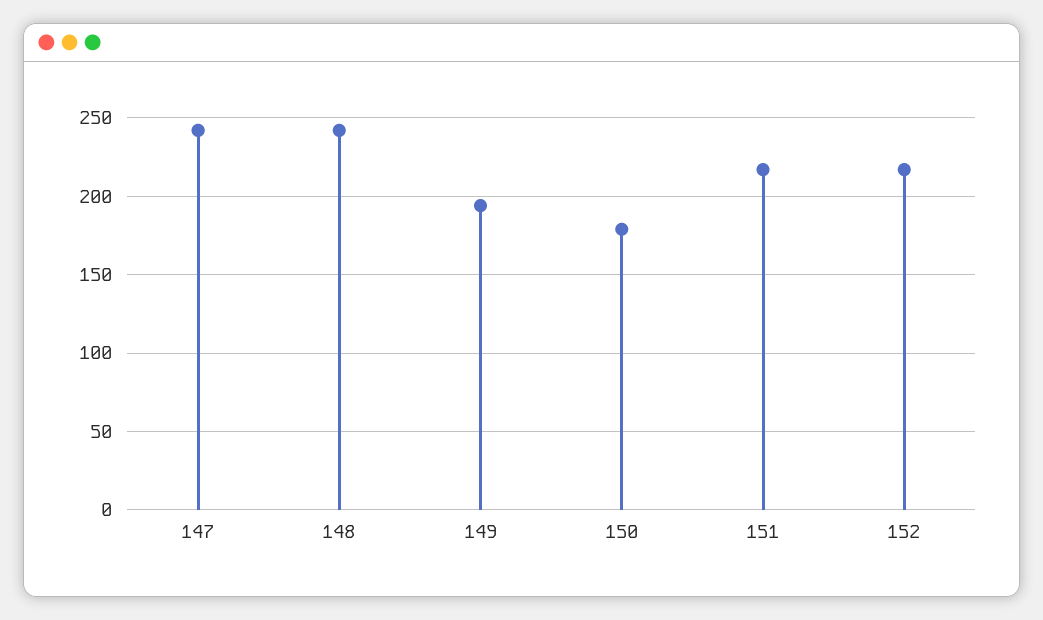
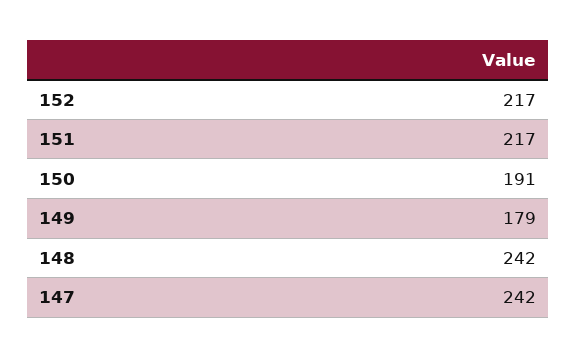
  {
    "147": 242,
    "148": 242,
-   "149": 195,
+   "149": 179,
-   "150": 180,
+   "150": 191,
    "151": 217,
    "152": 217
  }

